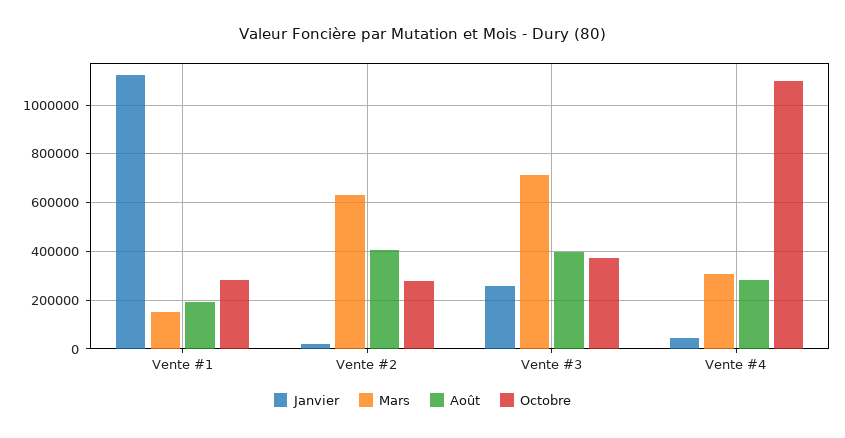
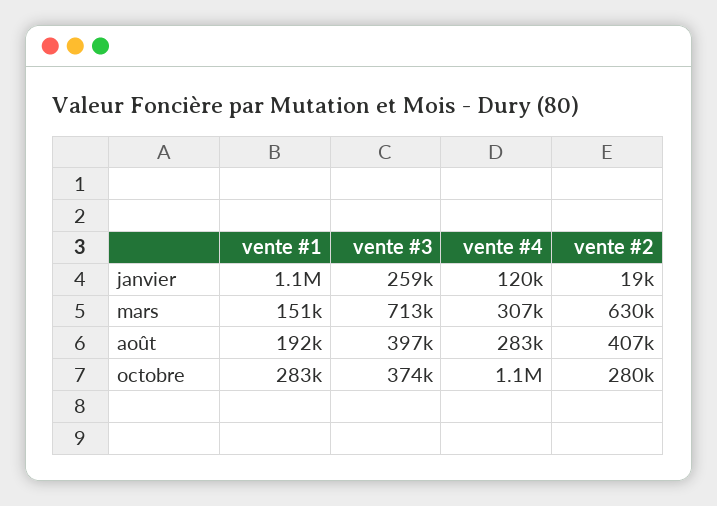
  {
    "Janvier": {
      "Vente #1": 1100000,
      "Vente #2": 19000,
      "Vente #3": 259000,
-     "Vente #4": 50000
+     "Vente #4": 120000
    },
    "Mars": {
      "Vente #1": 151000,
      "Vente #2": 630000,
      "Vente #3": 713000,
      "Vente #4": 307000
    },
    "Août": {
      "Vente #1": 192000,
      "Vente #2": 407000,
      "Vente #3": 397000,
      "Vente #4": 283000
    },
    "Octobre": {
      "Vente #1": 283000,
      "Vente #2": 280000,
      "Vente #3": 374000,
      "Vente #4": 1100000
    }
  }

